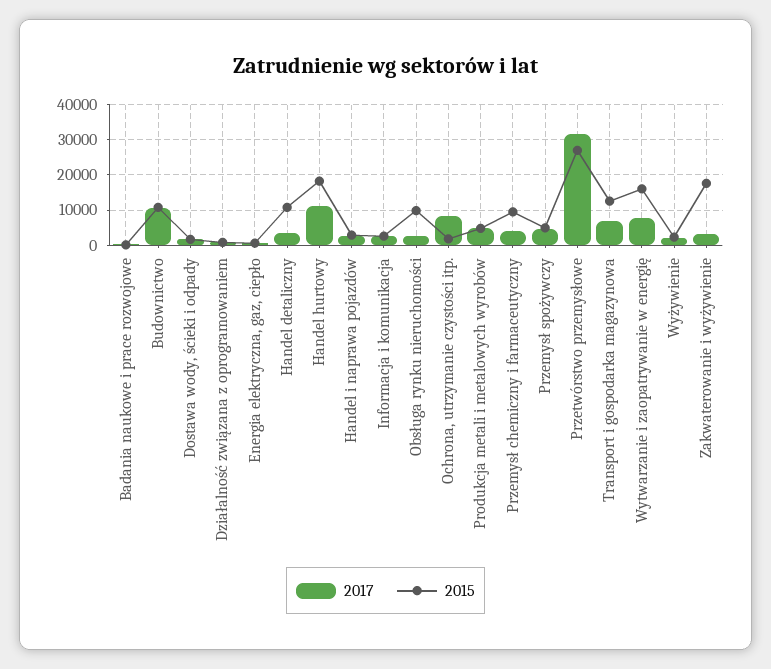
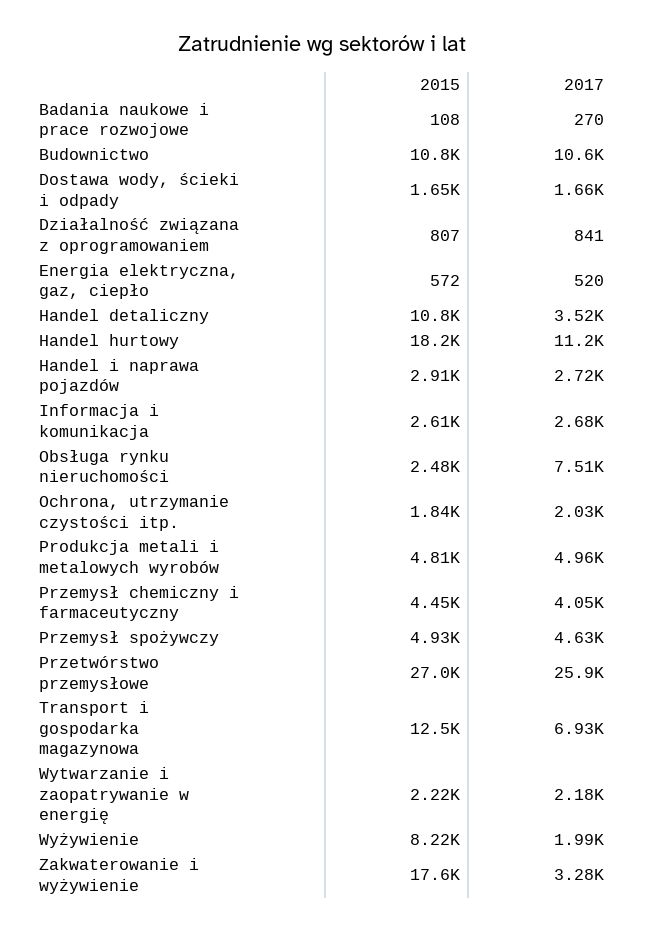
  {
    "2017": {
      "Badania naukowe i prace rozwojowe": 270,
      "Budownictwo": 10600,
      "Dostawa wody, ścieki i odpady": 1660,
      "Działalność związana z oprogramowaniem": 841,
      "Energia elektryczna, gaz, ciepło": 520,
      "Handel detaliczny": 3520,
      "Handel hurtowy": 11200,
      "Handel i naprawa pojazdów": 2720,
      "Informacja i komunikacja": 2680,
-     "Obsługa rynku nieruchomości": 2000,
+     "Obsługa rynku nieruchomości": 7510,
-     "Ochrona, utrzymanie czystości itp.": 8000,
+     "Ochrona, utrzymanie czystości itp.": 2030,
      "Produkcja metali i metalowych wyrobów": 4960,
      "Przemysł chemiczny i farmaceutyczny": 4050,
      "Przemysł spożywczy": 4630,
-     "Przetwórstwo przemysłowe": 32000,
+     "Przetwórstwo przemysłowe": 25900,
      "Transport i gospodarka magazynowa": 6930,
-     "Wytwarzanie i zaopatrywanie w energię": 8000,
+     "Wytwarzanie i zaopatrywanie w energię": 2180,
      "Wyżywienie": 1990,
      "Zakwaterowanie i wyżywienie": 3280
    },
    "2015": {
      "Badania naukowe i prace rozwojowe": 108,
      "Budownictwo": 10800,
      "Dostawa wody, ścieki i odpady": 1650,
      "Działalność związana z oprogramowaniem": 807,
      "Energia elektryczna, gaz, ciepło": 572,
      "Handel detaliczny": 10800,
      "Handel hurtowy": 18200,
      "Handel i naprawa pojazdów": 2910,
      "Informacja i komunikacja": 2610,
-     "Obsługa rynku nieruchomości": 10000,
+     "Obsługa rynku nieruchomości": 2480,
      "Ochrona, utrzymanie czystości itp.": 1840,
      "Produkcja metali i metalowych wyrobów": 4810,
-     "Przemysł chemiczny i farmaceutyczny": 10000,
+     "Przemysł chemiczny i farmaceutyczny": 4450,
      "Przemysł spożywczy": 4930,
      "Przetwórstwo przemysłowe": 27000,
      "Transport i gospodarka magazynowa": 12500,
-     "Wytwarzanie i zaopatrywanie w energię": 16000,
+     "Wytwarzanie i zaopatrywanie w energię": 2220,
-     "Wyżywienie": 2000,
+     "Wyżywienie": 8220,
      "Zakwaterowanie i wyżywienie": 17600
    }
  }

